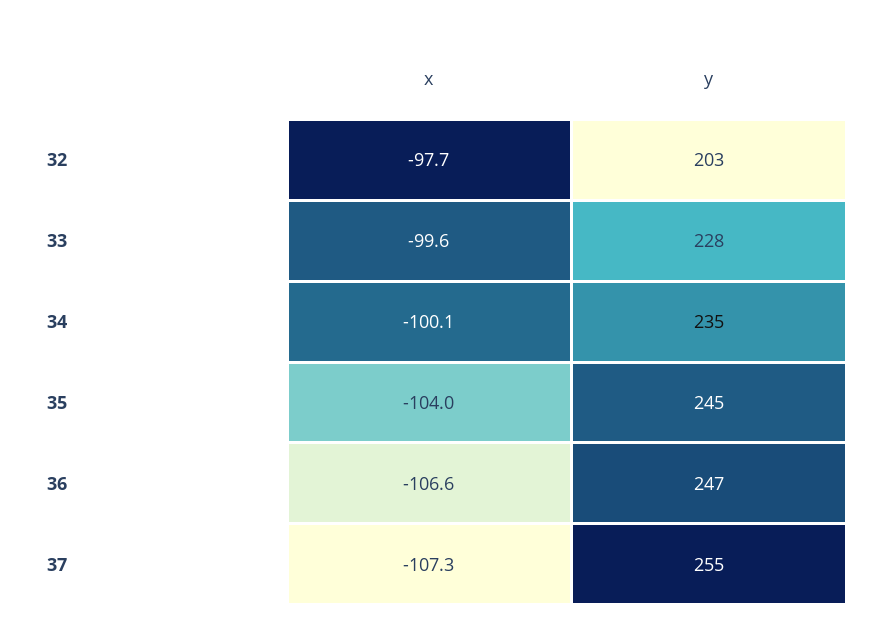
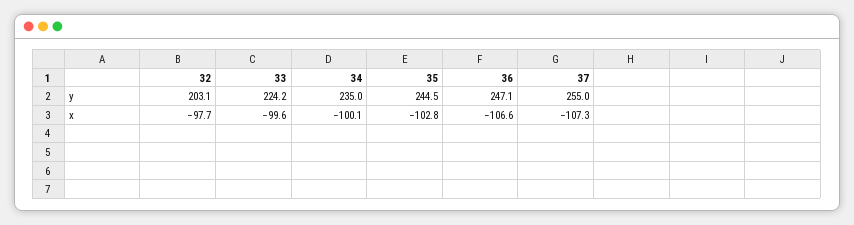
  {
    "x": {
      "32": -97.7,
      "33": -99.6,
      "34": -100.1,
-     "35": -104,
+     "35": -102.8,
      "36": -106.6,
      "37": -107.3
    },
    "y": {
      "32": 203.1,
-     "33": 228,
+     "33": 224.2,
      "34": 235,
      "35": 244.5,
      "36": 247.1,
      "37": 255
    }
  }

